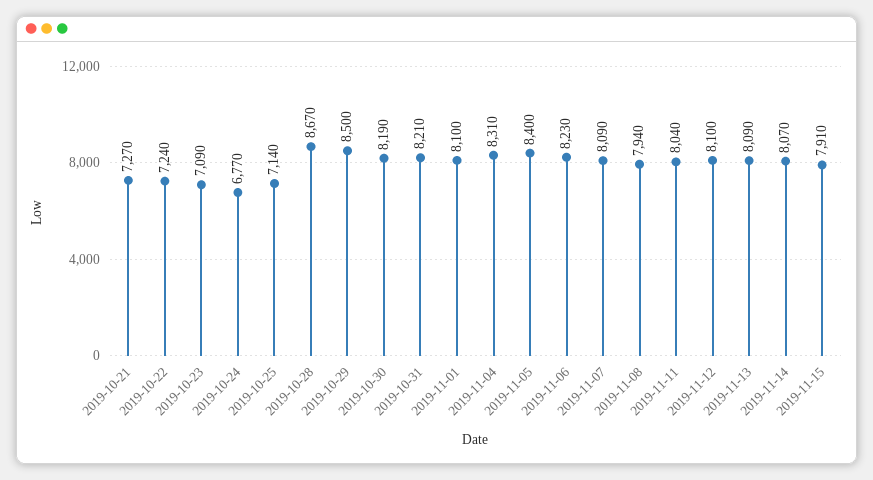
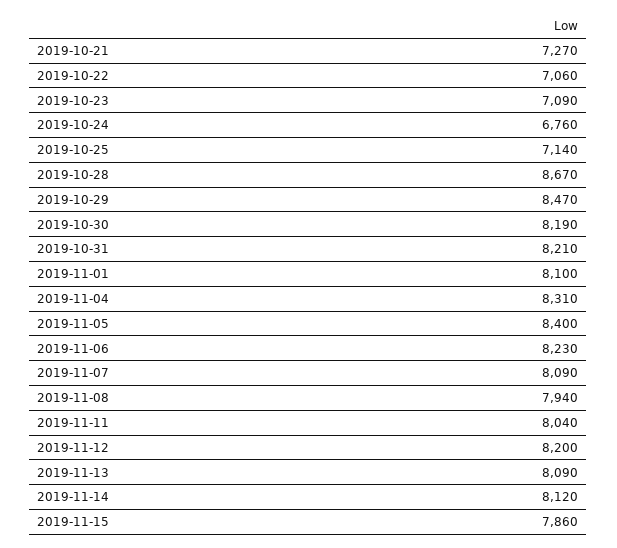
  {
    "2019-10-21": 7270,
-   "2019-10-22": 7240,
+   "2019-10-22": 7060,
    "2019-10-23": 7090,
-   "2019-10-24": 6770,
+   "2019-10-24": 6760,
    "2019-10-25": 7140,
    "2019-10-28": 8670,
-   "2019-10-29": 8500,
+   "2019-10-29": 8470,
    "2019-10-30": 8190,
    "2019-10-31": 8210,
    "2019-11-01": 8100,
    "2019-11-04": 8310,
    "2019-11-05": 8400,
    "2019-11-06": 8230,
    "2019-11-07": 8090,
    "2019-11-08": 7940,
    "2019-11-11": 8040,
-   "2019-11-12": 8100,
+   "2019-11-12": 8200,
    "2019-11-13": 8090,
-   "2019-11-14": 8070,
+   "2019-11-14": 8120,
-   "2019-11-15": 7910
+   "2019-11-15": 7860
  }

